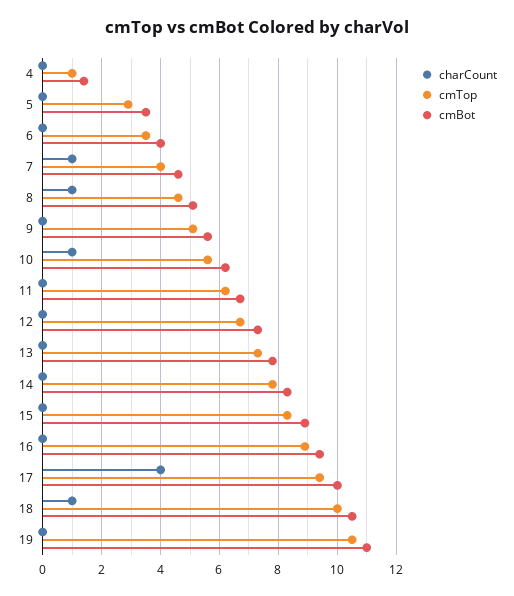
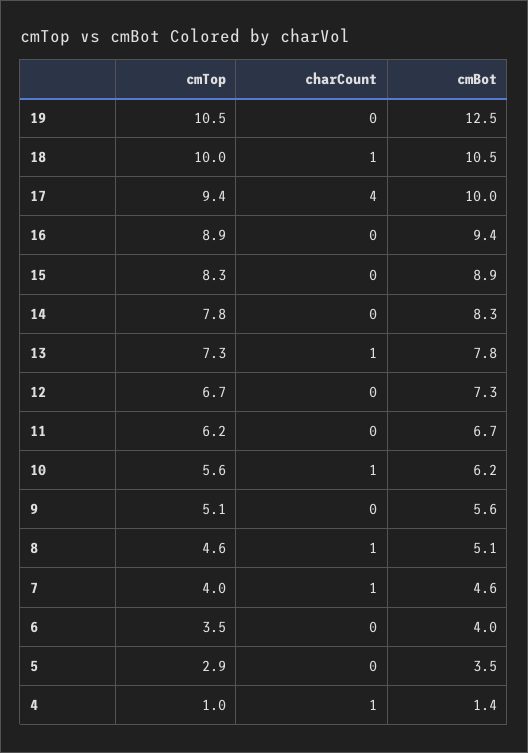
  {
    "charCount": {
-     "4": 0,
+     "4": 1,
      "5": 0,
      "6": 0,
      "7": 1,
      "8": 1,
      "9": 0,
      "10": 1,
      "11": 0,
      "12": 0,
-     "13": 0,
+     "13": 1,
      "14": 0,
      "15": 0,
      "16": 0,
      "17": 4,
      "18": 1,
      "19": 0
    },
    "cmTop": {
      "4": 1,
      "5": 2.9,
      "6": 3.5,
      "7": 4,
      "8": 4.6,
      "9": 5.1,
      "10": 5.6,
      "11": 6.2,
      "12": 6.7,
      "13": 7.3,
      "14": 7.8,
      "15": 8.3,
      "16": 8.9,
      "17": 9.4,
      "18": 10,
      "19": 10.5
    },
    "cmBot": {
      "4": 1.4,
      "5": 3.5,
      "6": 4,
      "7": 4.6,
      "8": 5.1,
      "9": 5.6,
      "10": 6.2,
      "11": 6.7,
      "12": 7.3,
      "13": 7.8,
      "14": 8.3,
      "15": 8.9,
      "16": 9.4,
      "17": 10,
      "18": 10.5,
-     "19": 11
+     "19": 12.5
    }
  }

